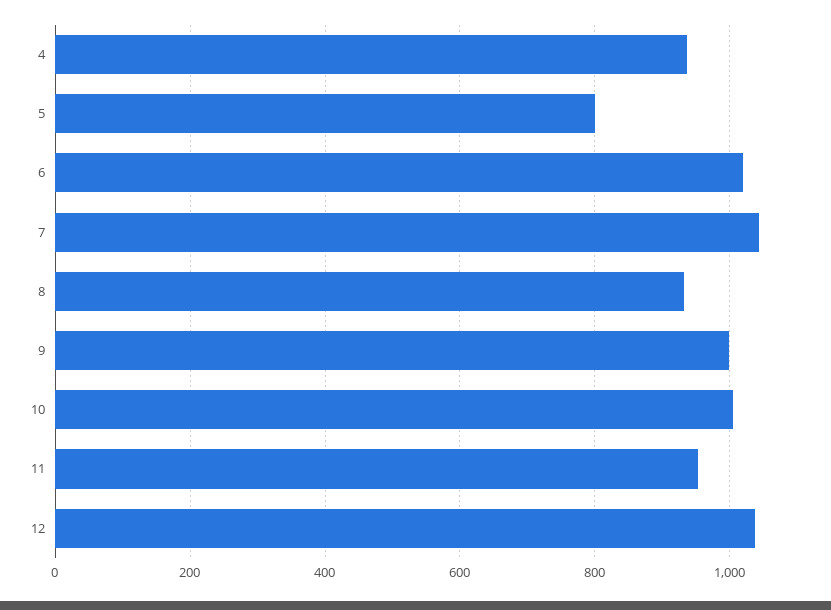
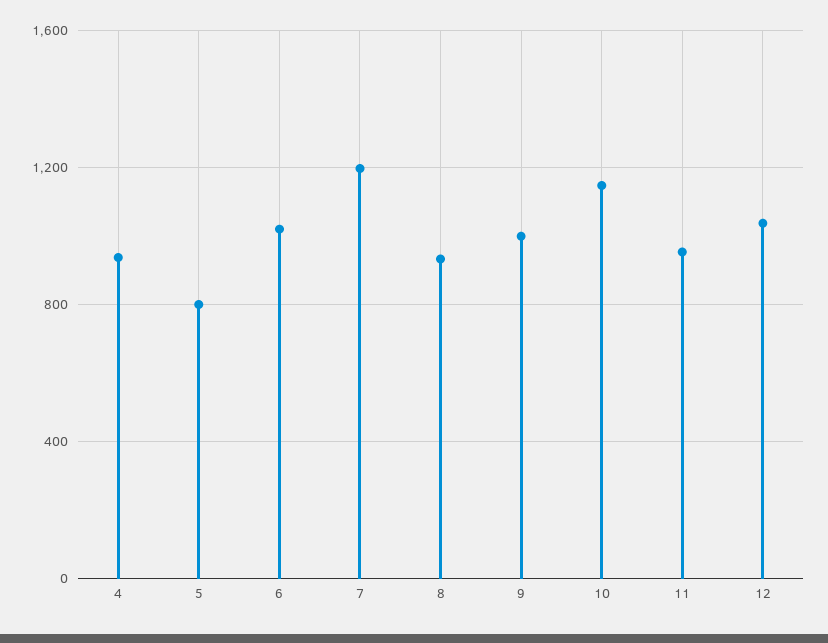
  {
    "4": 940,
    "5": 800,
    "6": 1020,
-   "7": 1040,
+   "7": 1200,
    "8": 940,
    "9": 1000,
-   "10": 1000,
+   "10": 1150,
    "11": 960,
    "12": 1040
  }

